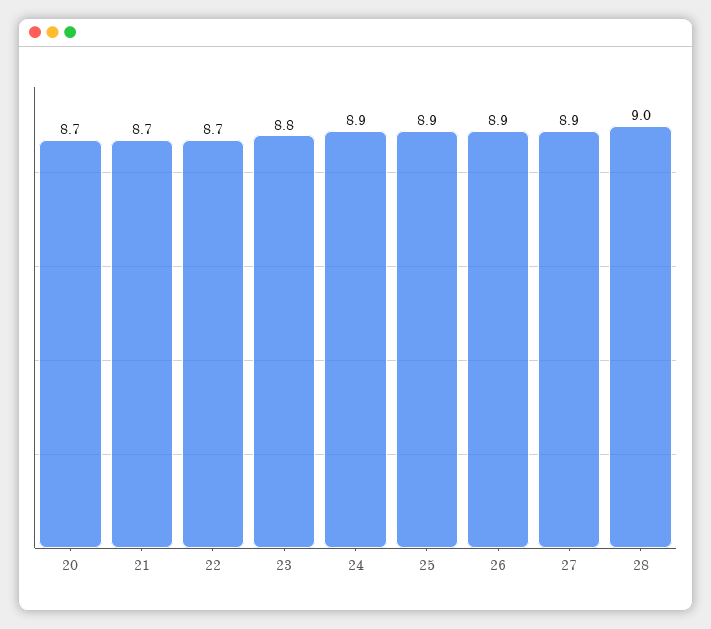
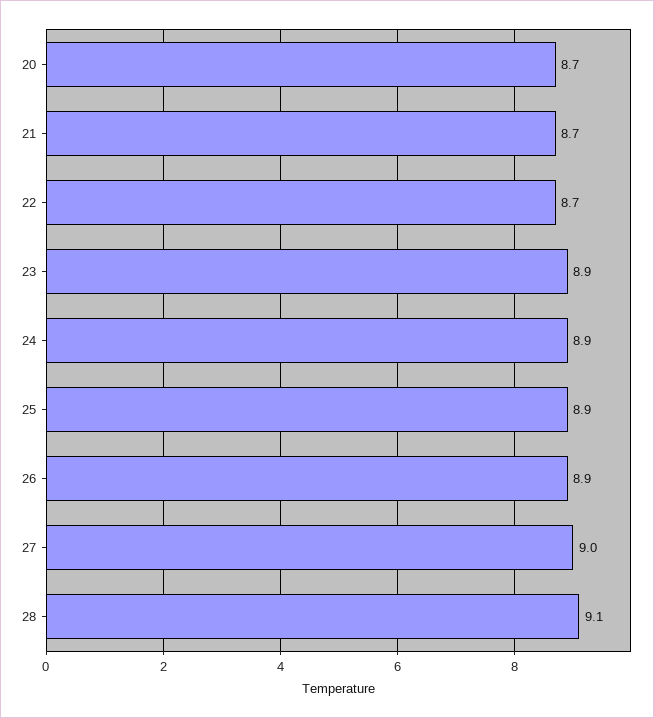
  {
    "20": 8.7,
    "21": 8.7,
    "22": 8.7,
-   "23": 8.8,
+   "23": 8.9,
    "24": 8.9,
    "25": 8.9,
    "26": 8.9,
-   "27": 8.9,
+   "27": 9,
-   "28": 9
+   "28": 9.1
  }

